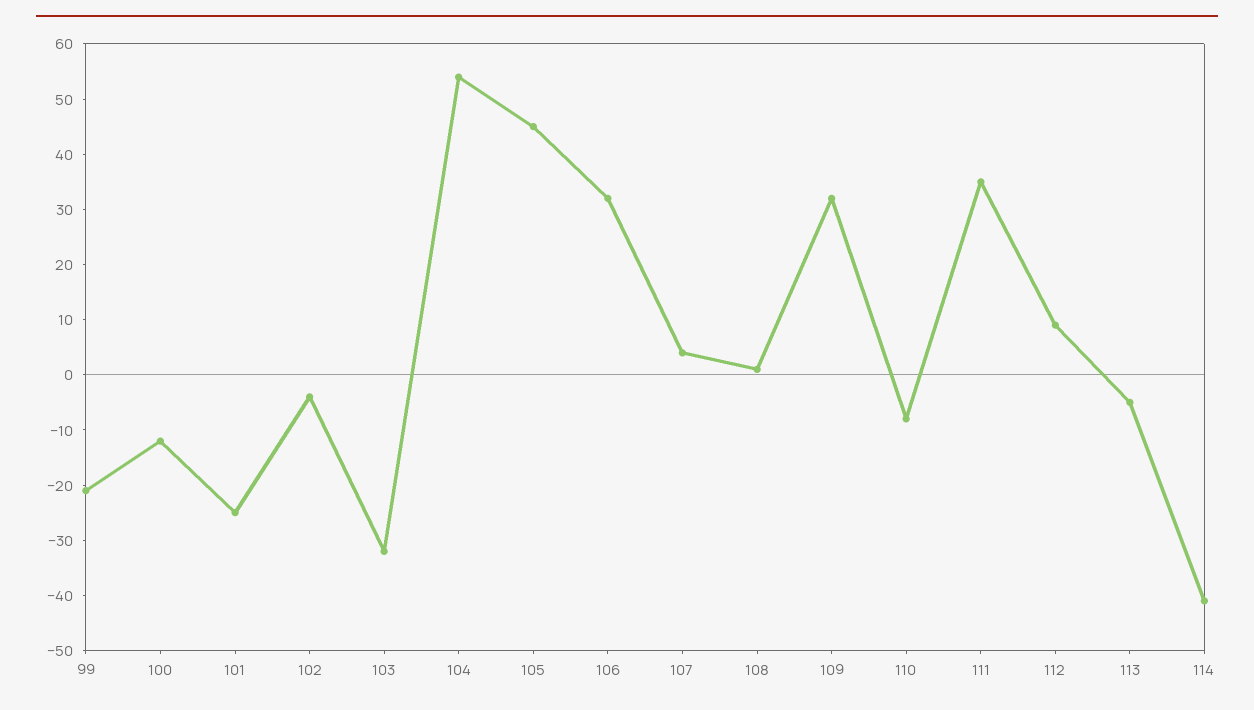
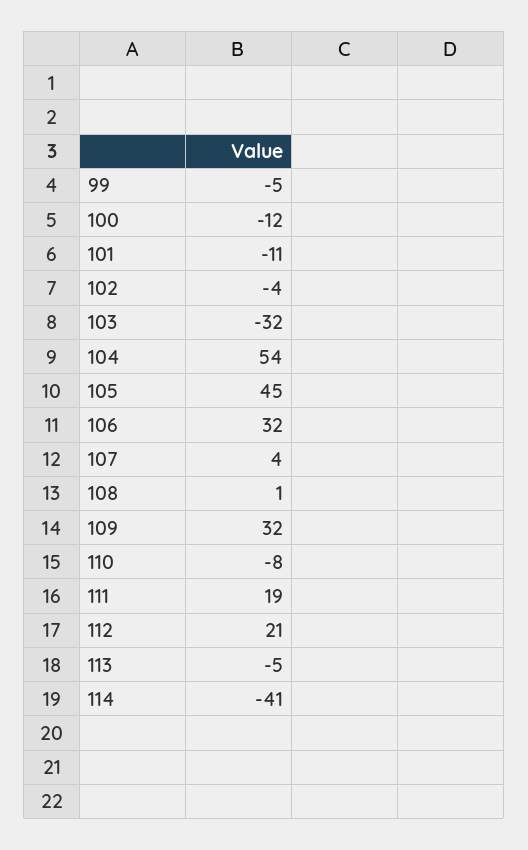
  {
-   "99": -20,
+   "99": -5,
    "100": -12,
-   "101": -25,
+   "101": -11,
    "102": -4,
    "103": -32,
    "104": 54,
    "105": 45,
    "106": 32,
    "107": 4,
    "108": 1,
    "109": 32,
    "110": -8,
-   "111": 35,
+   "111": 19,
-   "112": 10,
+   "112": 21,
    "113": -5,
    "114": -41
  }

